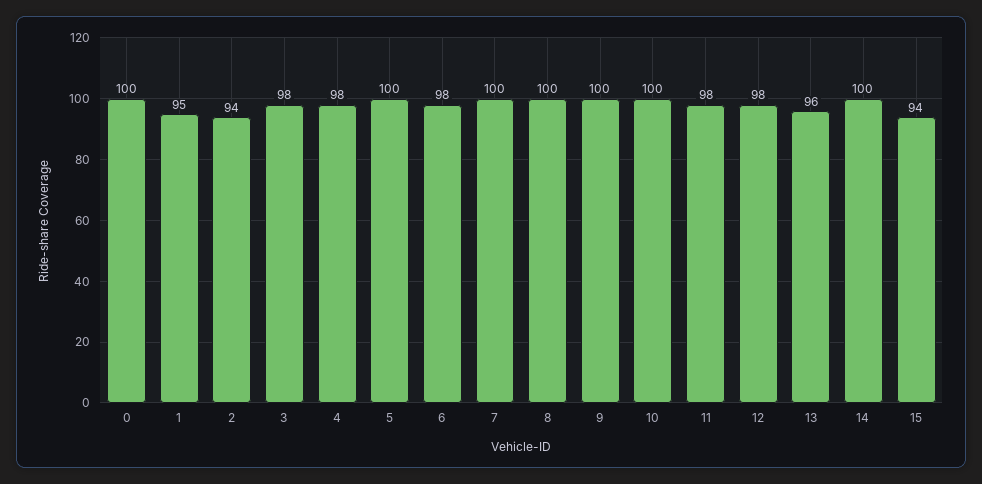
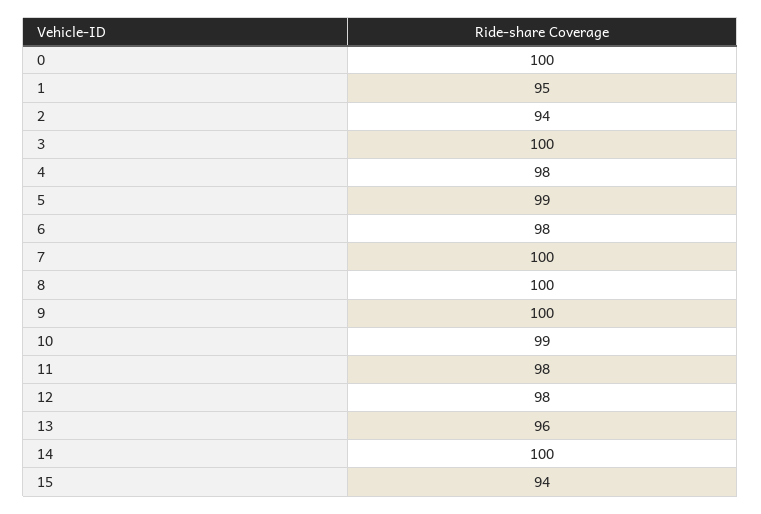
  {
    "0": 100,
    "1": 95,
    "2": 94,
-   "3": 98,
+   "3": 100,
    "4": 98,
-   "5": 100,
+   "5": 99,
    "6": 98,
    "7": 100,
    "8": 100,
    "9": 100,
-   "10": 100,
+   "10": 99,
    "11": 98,
    "12": 98,
    "13": 96,
    "14": 100,
    "15": 94
  }

